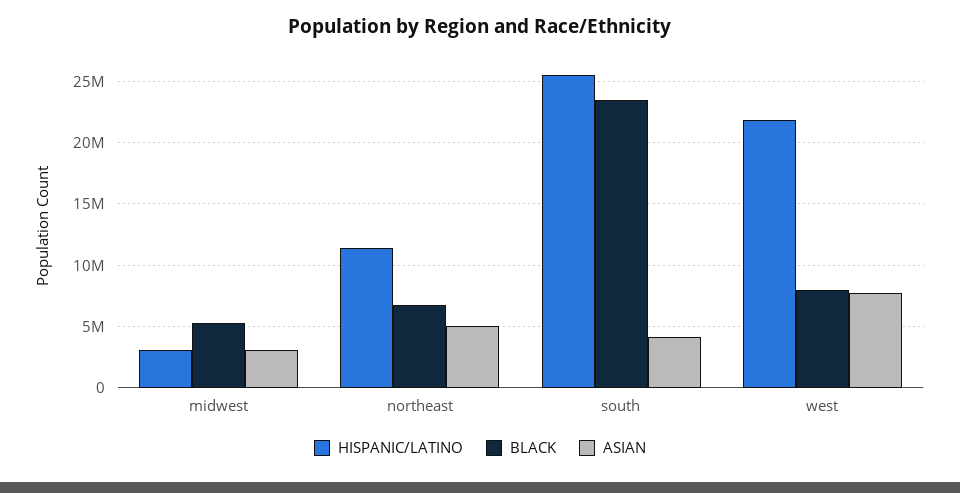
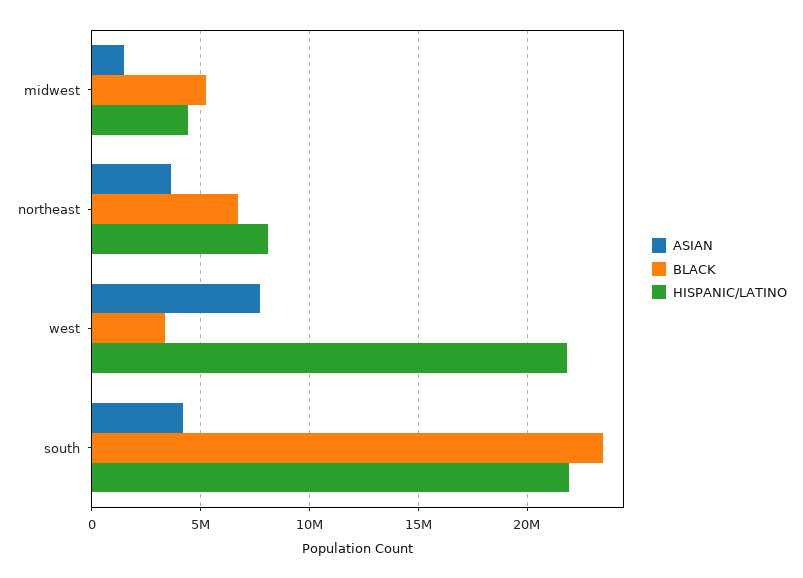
  {
    "HISPANIC/LATINO": {
-     "midwest": 3000000,
+     "midwest": 4500000,
-     "northeast": 11500000,
+     "northeast": 8000000,
-     "south": 25500000,
+     "south": 22000000,
      "west": 22000000
    },
    "BLACK": {
      "midwest": 5500000,
      "northeast": 6500000,
      "south": 23500000,
-     "west": 8000000
+     "west": 3500000
    },
    "ASIAN": {
-     "midwest": 3000000,
+     "midwest": 1500000,
-     "northeast": 5000000,
+     "northeast": 3500000,
      "south": 4000000,
      "west": 7500000
    }
  }

